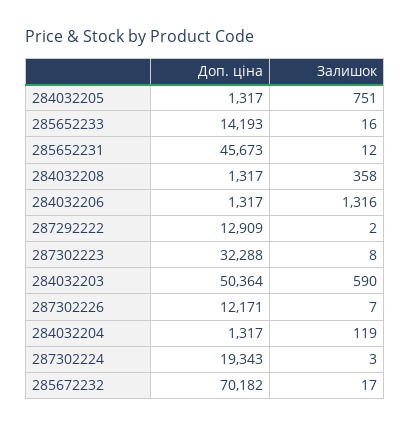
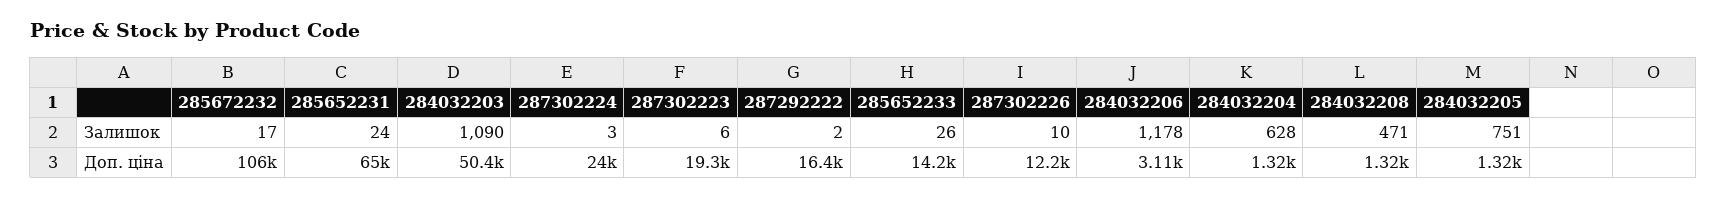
  {
    "Доп. ціна": {
      "284032205": 1317,
      "285652233": 14193,
-     "285652231": 45673,
+     "285652231": 65000,
      "284032208": 1317,
-     "284032206": 1317,
+     "284032206": 3110,
-     "287292222": 12909,
+     "287292222": 16400,
-     "287302223": 32288,
+     "287302223": 19300,
      "284032203": 50364,
      "287302226": 12171,
      "284032204": 1317,
-     "287302224": 19343,
+     "287302224": 24000,
-     "285672232": 70182
+     "285672232": 106000
    },
    "Залишок": {
      "284032205": 751,
-     "285652233": 16,
+     "285652233": 26,
-     "285652231": 12,
+     "285652231": 24,
-     "284032208": 358,
+     "284032208": 471,
-     "284032206": 1316,
+     "284032206": 1178,
      "287292222": 2,
-     "287302223": 8,
+     "287302223": 6,
-     "284032203": 590,
+     "284032203": 1090,
-     "287302226": 7,
+     "287302226": 10,
-     "284032204": 119,
+     "284032204": 628,
      "287302224": 3,
      "285672232": 17
    }
  }

